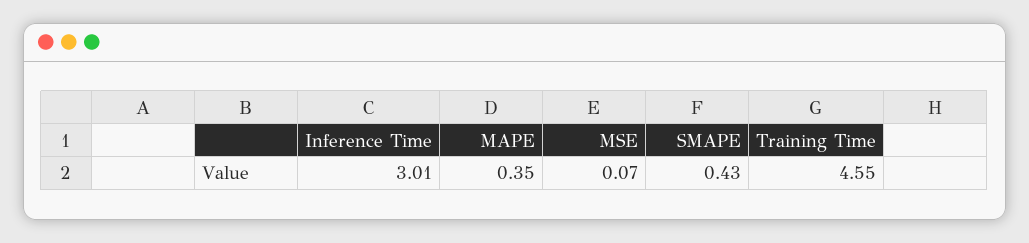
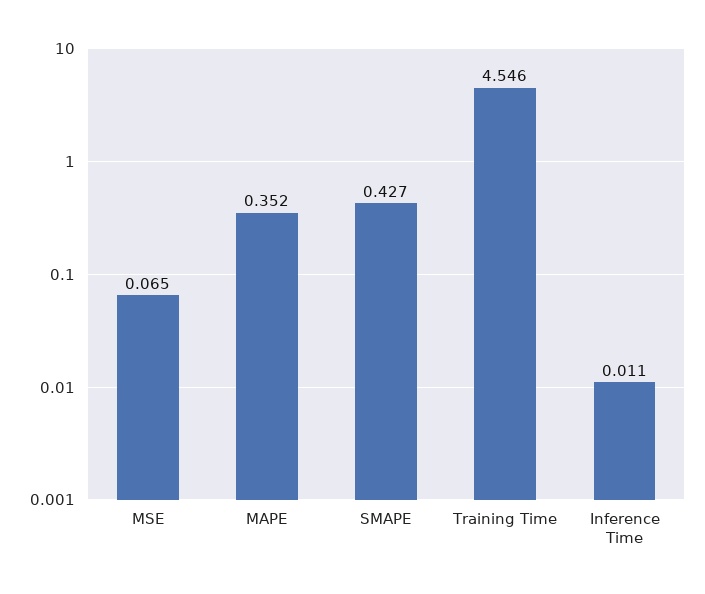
  {
-   "Inference Time": 3.01,
+   "Inference Time": 0.011,
    "MAPE": 0.352,
    "MSE": 0.065,
    "SMAPE": 0.427,
    "Training Time": 4.546
  }

